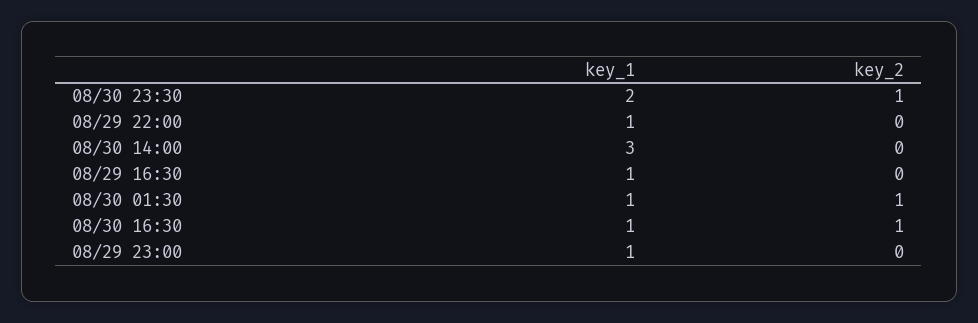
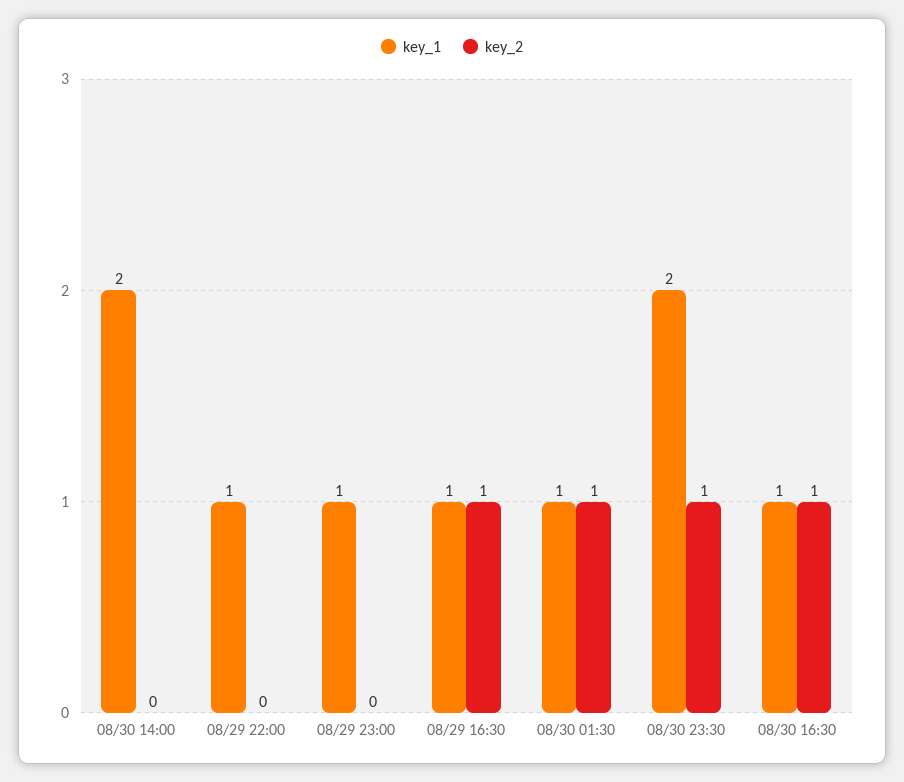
  {
    "key_1": {
      "08/30 23:30": 2,
      "08/29 22:00": 1,
-     "08/30 14:00": 3,
+     "08/30 14:00": 2,
      "08/29 16:30": 1,
      "08/30 01:30": 1,
      "08/30 16:30": 1,
      "08/29 23:00": 1
    },
    "key_2": {
      "08/30 23:30": 1,
      "08/29 22:00": 0,
      "08/30 14:00": 0,
-     "08/29 16:30": 0,
+     "08/29 16:30": 1,
      "08/30 01:30": 1,
      "08/30 16:30": 1,
      "08/29 23:00": 0
    }
  }

